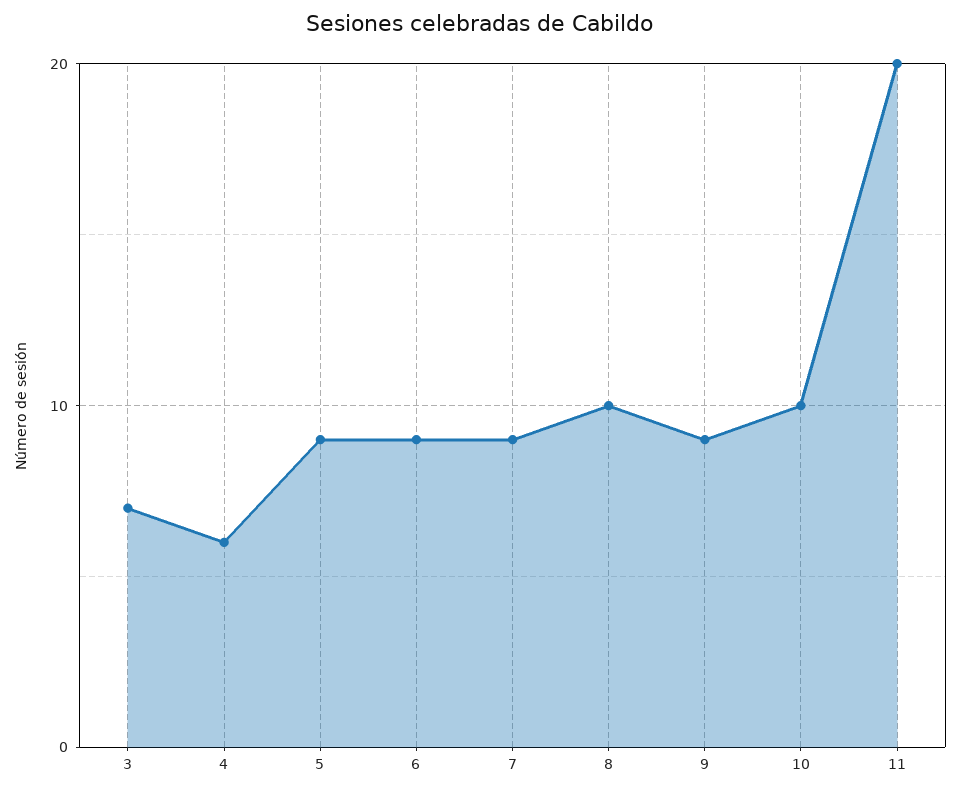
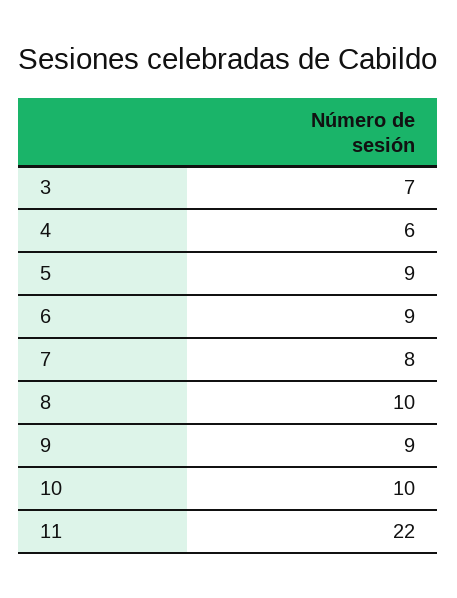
  {
    "3": 7,
    "4": 6,
    "5": 9,
    "6": 9,
-   "7": 9,
+   "7": 8,
    "8": 10,
    "9": 9,
    "10": 10,
-   "11": 20
+   "11": 22
  }

